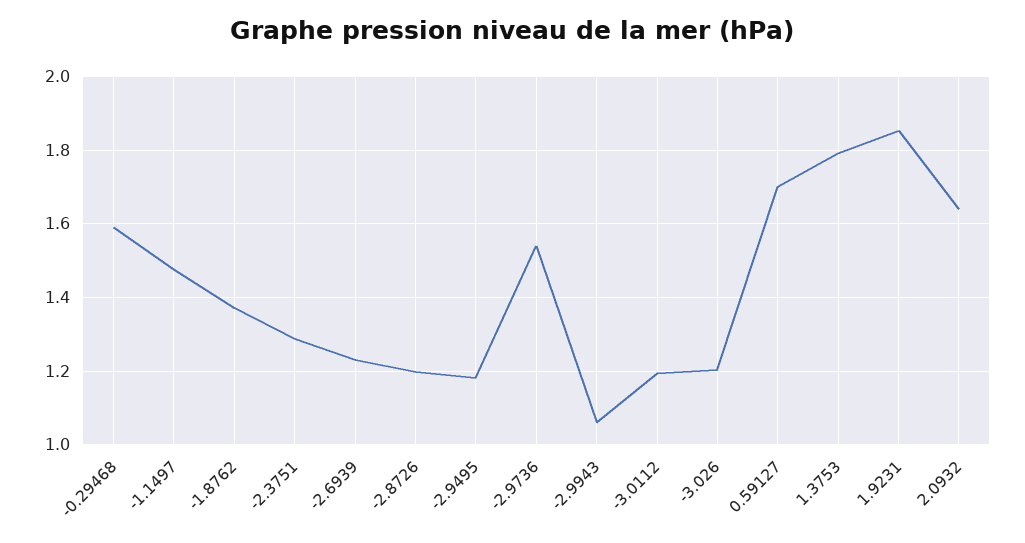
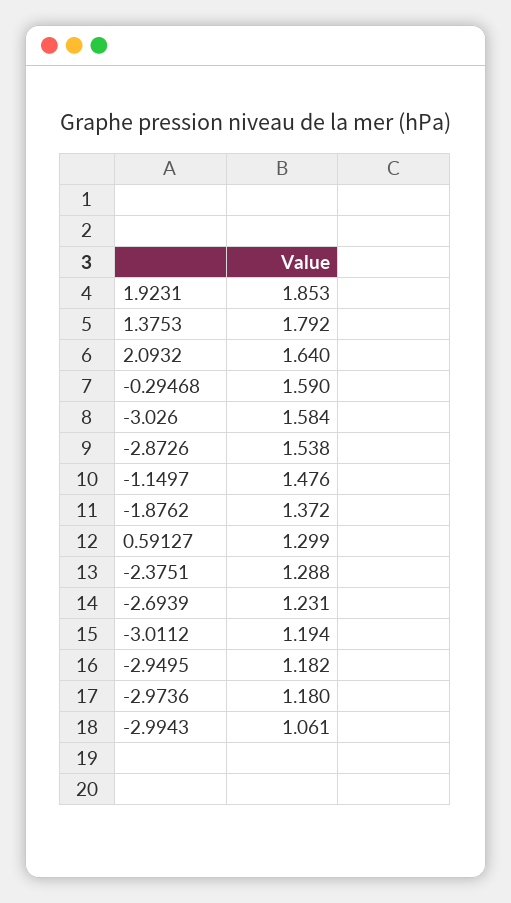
  {
    "-0.29468": 1.59,
    "-1.1497": 1.476,
    "-1.8762": 1.372,
    "-2.3751": 1.288,
    "-2.6939": 1.231,
-   "-2.8726": 1.2,
+   "-2.8726": 1.538,
    "-2.9495": 1.182,
-   "-2.9736": 1.54,
+   "-2.9736": 1.18,
    "-2.9943": 1.061,
    "-3.0112": 1.194,
-   "-3.026": 1.2,
+   "-3.026": 1.584,
-   "0.59127": 1.7,
+   "0.59127": 1.299,
    "1.3753": 1.792,
    "1.9231": 1.853,
    "2.0932": 1.64
  }

